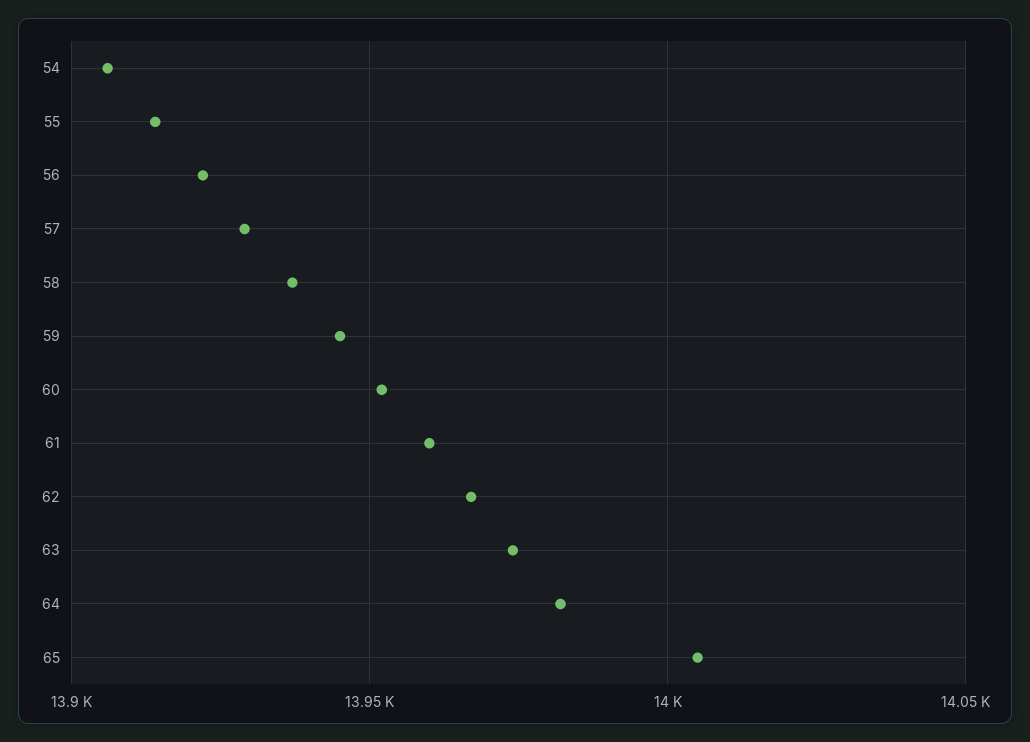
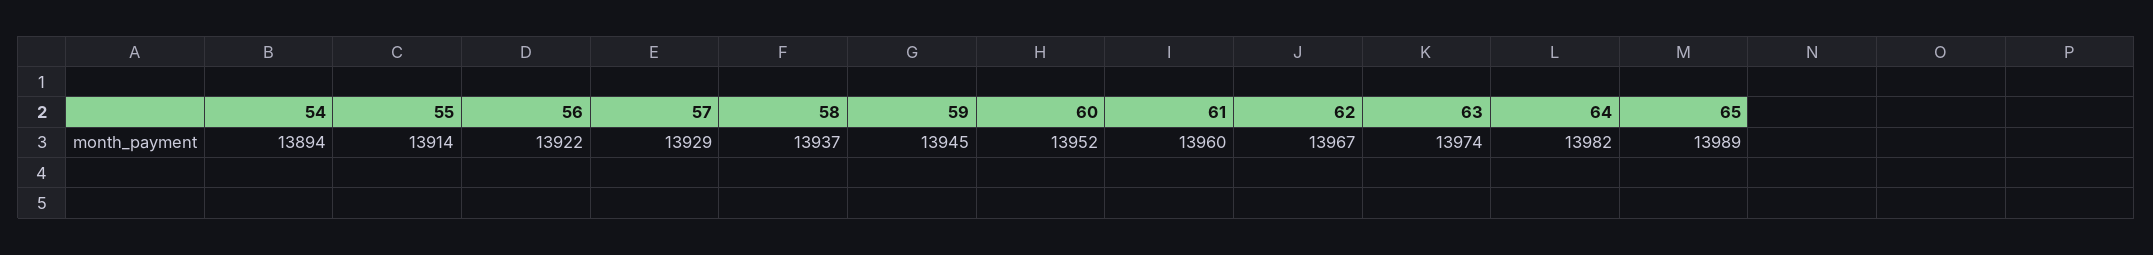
  {
-   "54": 13905,
+   "54": 13894,
    "55": 13914,
    "56": 13922,
    "57": 13929,
    "58": 13937,
    "59": 13945,
    "60": 13952,
    "61": 13960,
    "62": 13967,
    "63": 13974,
    "64": 13982,
-   "65": 14005
+   "65": 13989
  }

